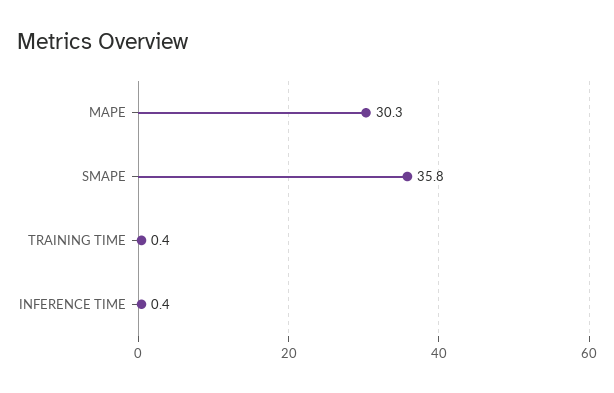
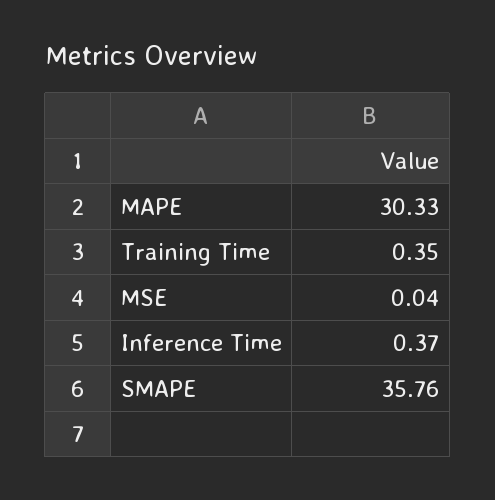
  {
    "MAPE": 30.33,
    "SMAPE": 35.76,
    "TRAINING TIME": 0.35,
-   "INFERENCE TIME": 0.37
+   "INFERENCE TIME": 0.37,
+   "MSE": 0.04
  }

